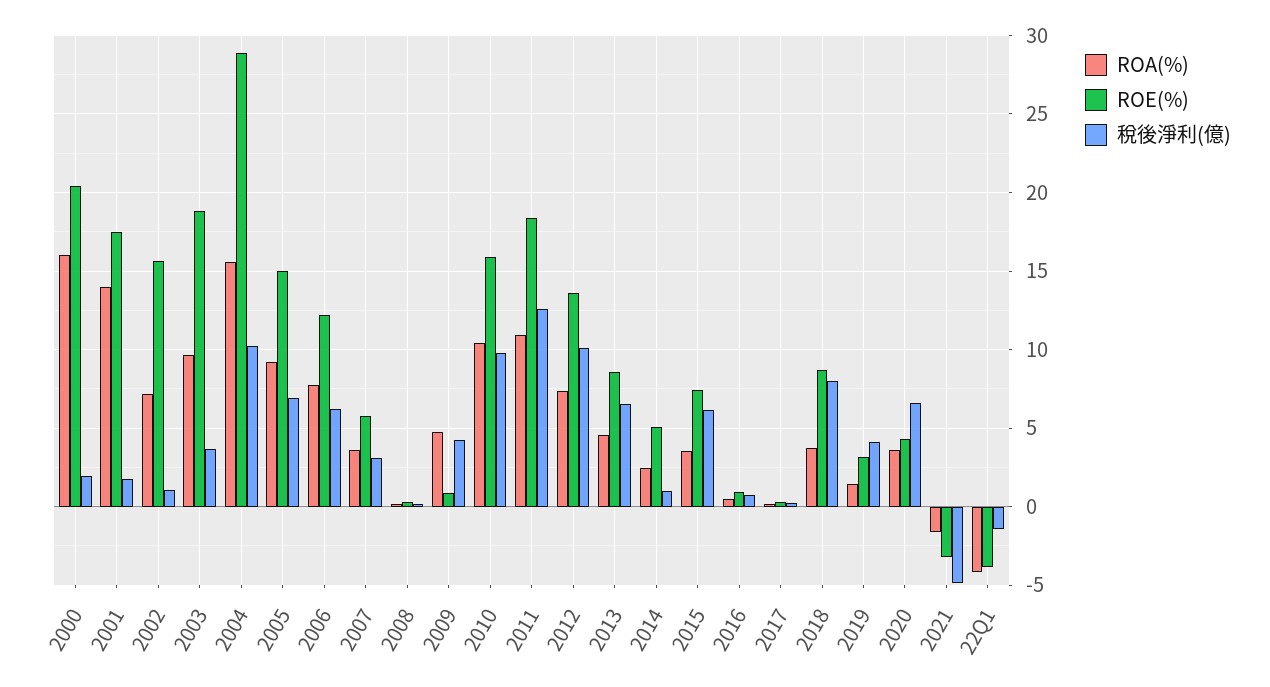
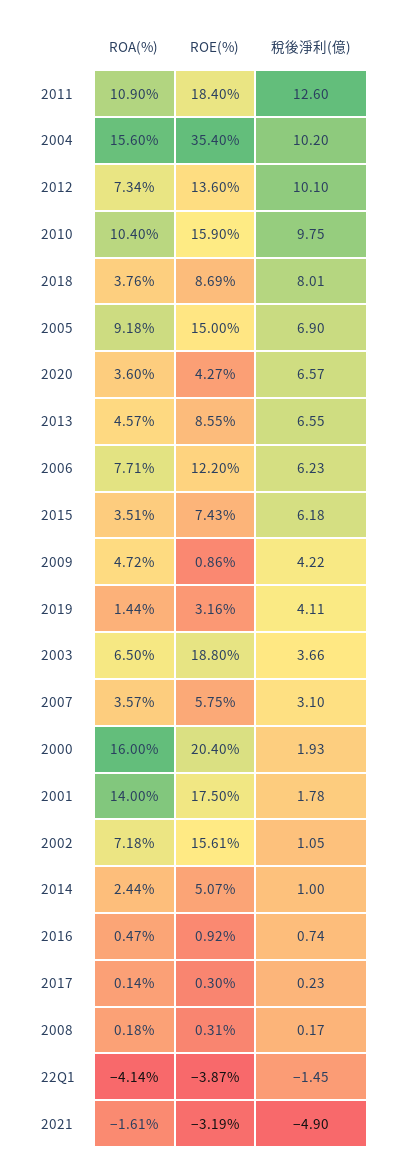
  {
    "ROA(%)": {
      "2000": 16,
      "2001": 14,
      "2002": 7.18,
-     "2003": 9.5,
+     "2003": 6.5,
      "2004": 15.6,
      "2005": 9.18,
      "2006": 7.71,
      "2007": 3.57,
      "2008": 0.18,
      "2009": 4.72,
      "2010": 10.4,
      "2011": 10.9,
      "2012": 7.34,
      "2013": 4.57,
      "2014": 2.44,
      "2015": 3.51,
      "2016": 0.47,
      "2017": 0.14,
      "2018": 3.76,
      "2019": 1.44,
      "2020": 3.6,
      "2021": -1.61,
      "22Q1": -4.14
    },
    "ROE(%)": {
      "2000": 20.4,
      "2001": 17.5,
      "2002": 15.61,
      "2003": 18.8,
-     "2004": 29,
+     "2004": 35.4,
      "2005": 15,
      "2006": 12.2,
      "2007": 5.75,
      "2008": 0.31,
      "2009": 0.86,
      "2010": 15.9,
      "2011": 18.4,
      "2012": 13.6,
      "2013": 8.55,
      "2014": 5.07,
      "2015": 7.43,
      "2016": 0.92,
      "2017": 0.3,
      "2018": 8.69,
      "2019": 3.16,
      "2020": 4.27,
      "2021": -3.19,
      "22Q1": -3.87
    },
    "稅後淨利(億)": {
      "2000": 1.93,
      "2001": 1.78,
      "2002": 1.05,
      "2003": 3.66,
      "2004": 10.2,
      "2005": 6.9,
      "2006": 6.23,
      "2007": 3.1,
      "2008": 0.17,
      "2009": 4.22,
      "2010": 9.75,
      "2011": 12.6,
      "2012": 10.1,
      "2013": 6.55,
      "2014": 1,
      "2015": 6.18,
      "2016": 0.74,
      "2017": 0.23,
      "2018": 8.01,
      "2019": 4.11,
      "2020": 6.57,
      "2021": -4.9,
      "22Q1": -1.45
    }
  }

